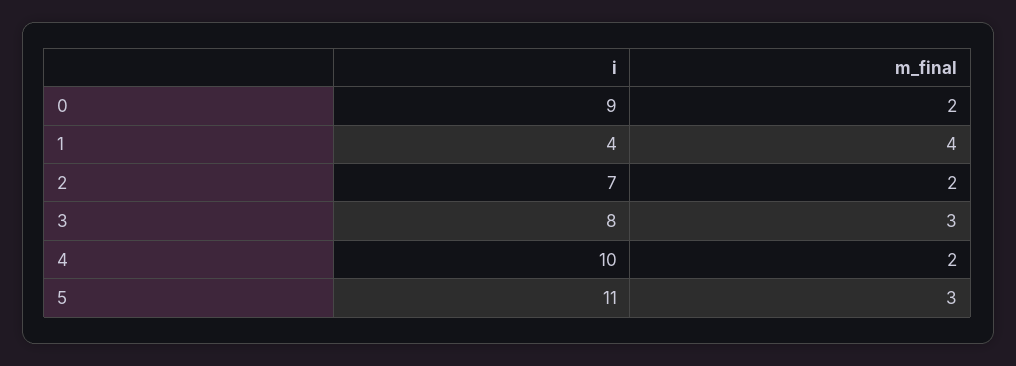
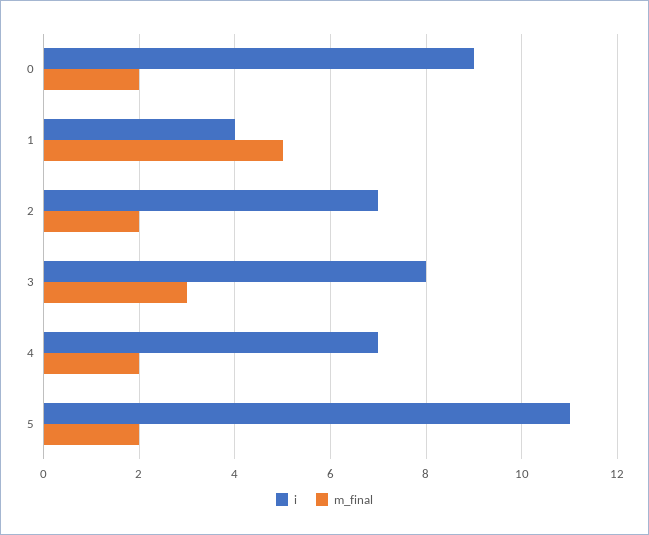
  {
    "i": {
      "0": 9,
      "1": 4,
      "2": 7,
      "3": 8,
-     "4": 10,
+     "4": 7,
      "5": 11
    },
    "m_final": {
      "0": 2,
-     "1": 4,
+     "1": 5,
      "2": 2,
      "3": 3,
      "4": 2,
-     "5": 3
+     "5": 2
    }
  }

